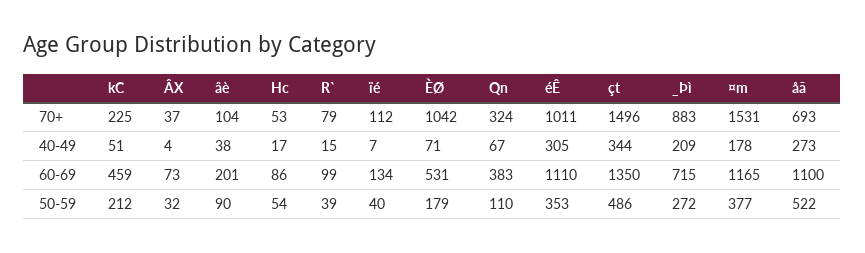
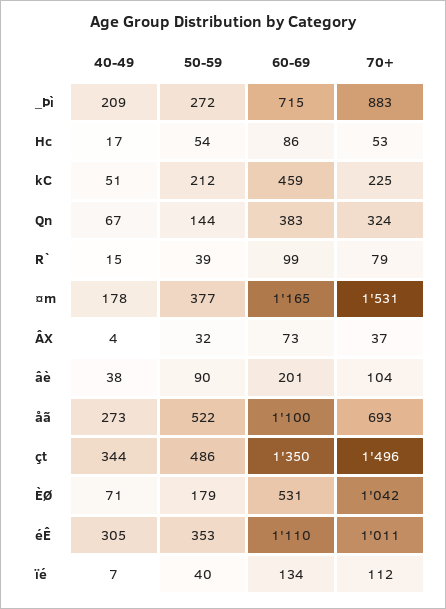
  {
    "kC": {
      "70+": 225,
      "40-49": 51,
      "60-69": 459,
      "50-59": 212
    },
    "ÂX": {
      "70+": 37,
      "40-49": 4,
      "60-69": 73,
      "50-59": 32
    },
    "âè": {
      "70+": 104,
      "40-49": 38,
      "60-69": 201,
      "50-59": 90
    },
    "Hc": {
      "70+": 53,
      "40-49": 17,
      "60-69": 86,
      "50-59": 54
    },
    "R`": {
      "70+": 79,
      "40-49": 15,
      "60-69": 99,
      "50-59": 39
    },
    "ïé": {
      "70+": 112,
      "40-49": 7,
      "60-69": 134,
      "50-59": 40
    },
    "ÈØ": {
      "70+": 1042,
      "40-49": 71,
      "60-69": 531,
      "50-59": 179
    },
    "Qn": {
      "70+": 324,
      "40-49": 67,
      "60-69": 383,
-     "50-59": 110
+     "50-59": 144
    },
    "éÊ": {
      "70+": 1011,
      "40-49": 305,
      "60-69": 1110,
      "50-59": 353
    },
    "çt": {
      "70+": 1496,
      "40-49": 344,
      "60-69": 1350,
      "50-59": 486
    },
    "_Þì": {
      "70+": 883,
      "40-49": 209,
      "60-69": 715,
      "50-59": 272
    },
    "¤m": {
      "70+": 1531,
      "40-49": 178,
      "60-69": 1165,
      "50-59": 377
    },
    "åã": {
      "70+": 693,
      "40-49": 273,
      "60-69": 1100,
      "50-59": 522
    }
  }

